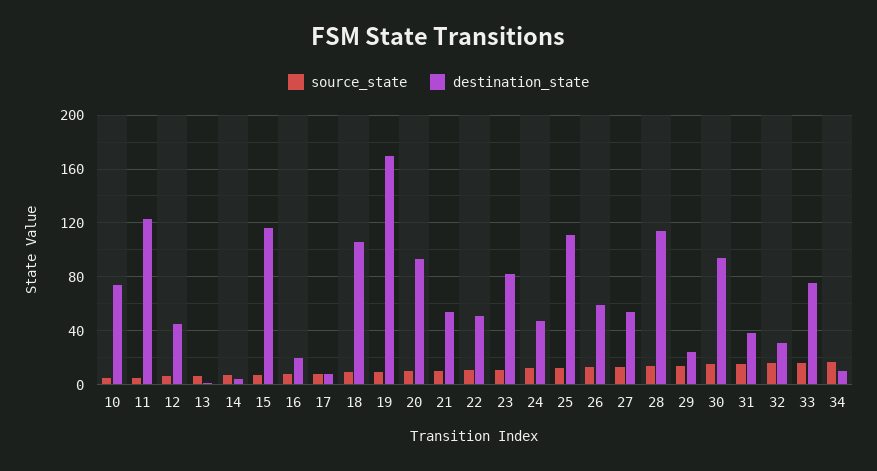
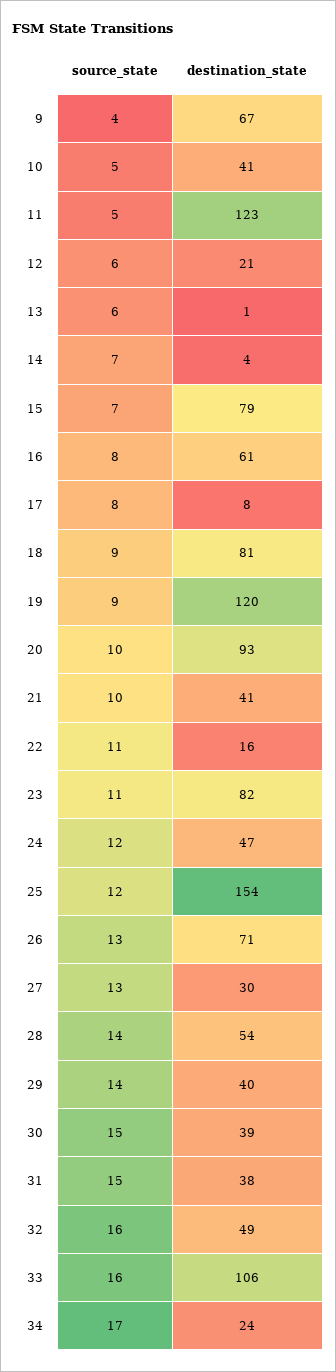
  {
    "source_state": {
      "10": 5,
      "11": 5,
      "12": 6,
      "13": 6,
      "14": 7,
      "15": 7,
      "16": 8,
      "17": 8,
      "18": 9,
      "19": 9,
      "20": 10,
      "21": 10,
      "22": 11,
      "23": 11,
      "24": 12,
      "25": 12,
      "26": 13,
      "27": 13,
      "28": 14,
      "29": 14,
      "30": 15,
      "31": 15,
      "32": 16,
      "33": 16,
-     "34": 17
+     "34": 17,
+     "9": 4
    },
    "destination_state": {
-     "10": 75,
+     "10": 41,
      "11": 123,
-     "12": 45,
+     "12": 21,
      "13": 1,
      "14": 4,
-     "15": 115,
+     "15": 79,
-     "16": 20,
+     "16": 61,
      "17": 8,
-     "18": 105,
+     "18": 81,
-     "19": 170,
+     "19": 120,
      "20": 93,
-     "21": 55,
+     "21": 41,
-     "22": 50,
+     "22": 16,
      "23": 82,
      "24": 47,
-     "25": 110,
+     "25": 154,
-     "26": 60,
+     "26": 71,
-     "27": 55,
+     "27": 30,
-     "28": 115,
+     "28": 54,
-     "29": 25,
+     "29": 40,
-     "30": 95,
+     "30": 39,
      "31": 38,
-     "32": 30,
+     "32": 49,
-     "33": 75,
+     "33": 106,
-     "34": 10
+     "34": 24,
+     "9": 67
    }
  }

